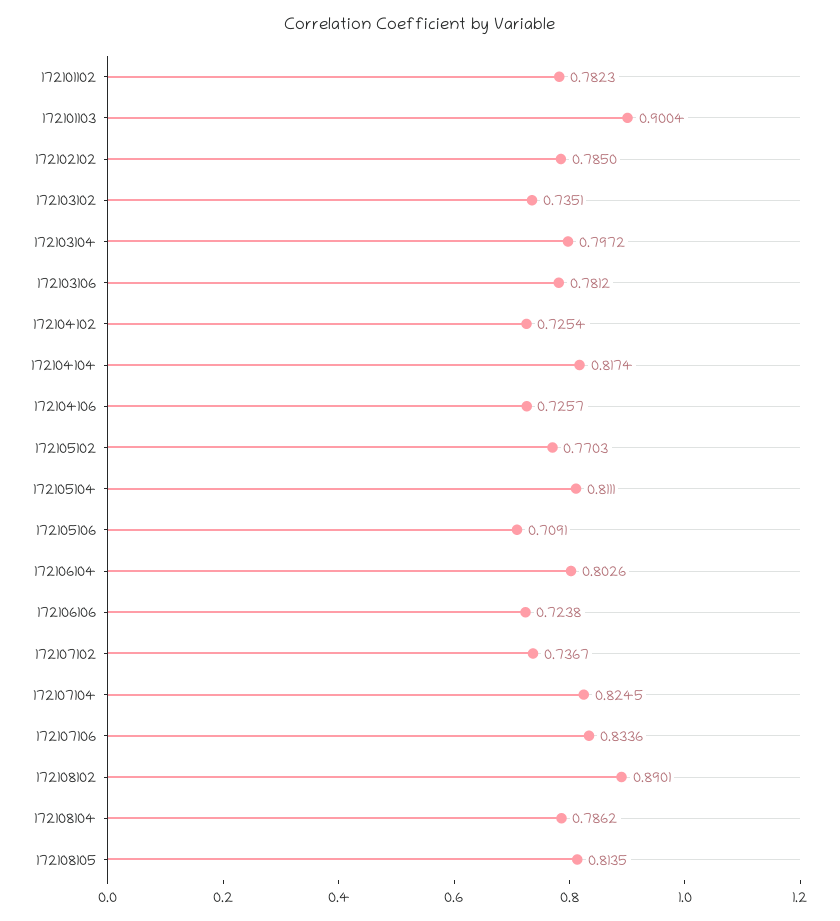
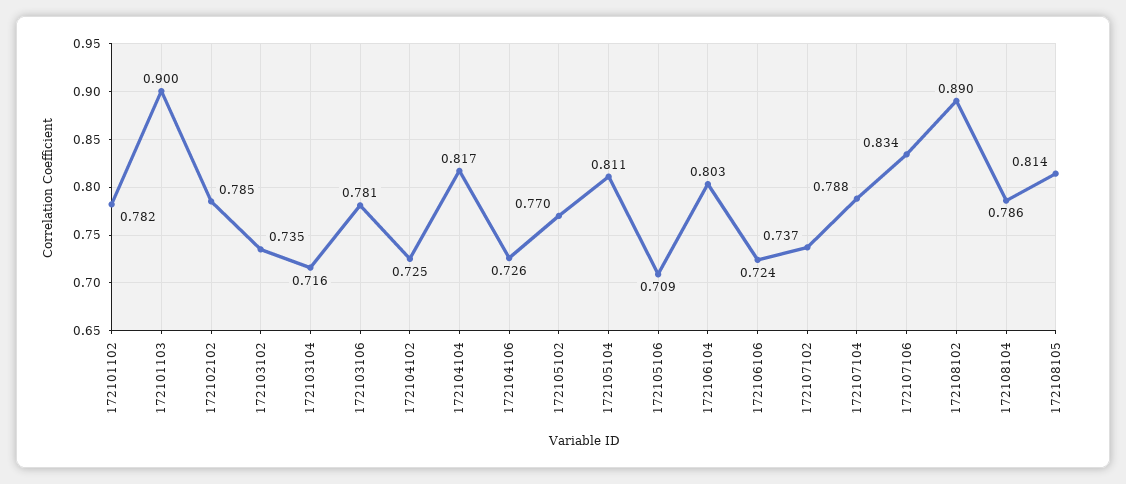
  {
    "172101102": 0.7823,
    "172101103": 0.9004,
    "172102102": 0.785,
    "172103102": 0.7351,
-   "172103104": 0.7972,
+   "172103104": 0.716,
    "172103106": 0.7812,
    "172104102": 0.7254,
    "172104104": 0.8174,
    "172104106": 0.7257,
    "172105102": 0.7703,
    "172105104": 0.8111,
    "172105106": 0.7091,
    "172106104": 0.8026,
    "172106106": 0.7238,
    "172107102": 0.7367,
-   "172107104": 0.8245,
+   "172107104": 0.788,
    "172107106": 0.8336,
    "172108102": 0.8901,
    "172108104": 0.7862,
    "172108105": 0.8135
  }

